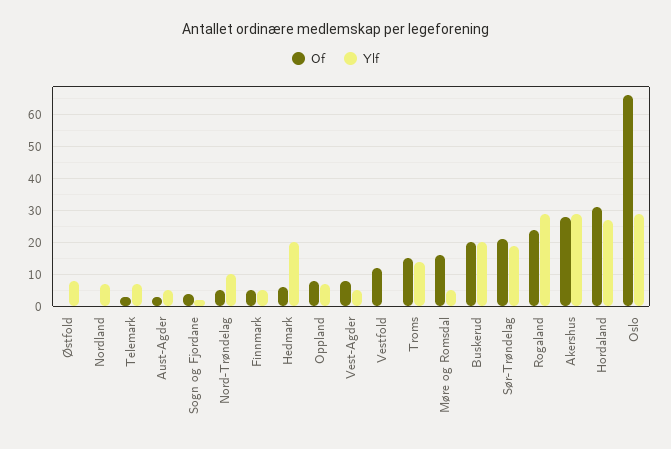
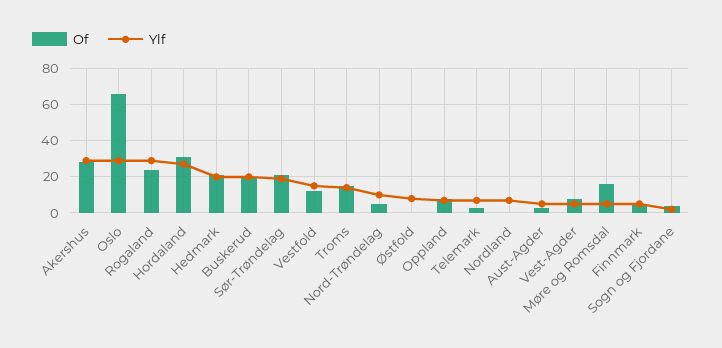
  {
    "Of": {
      "Østfold": 0,
      "Nordland": 0,
      "Telemark": 5,
      "Aust-Agder": 5,
      "Sogn og Fjordane": 5,
      "Nord-Trøndelag": 5,
      "Finnmark": 5,
-     "Hedmark": 5,
+     "Hedmark": 20,
      "Oppland": 10,
      "Vest-Agder": 10,
      "Vestfold": 10,
      "Troms": 15,
      "Møre og Romsdal": 15,
      "Buskerud": 20,
      "Sør-Trøndelag": 20,
      "Rogaland": 25,
      "Akershus": 30,
      "Hordaland": 30,
      "Oslo": 65
    },
    "Ylf": {
      "Østfold": 10,
      "Nordland": 5,
      "Telemark": 5,
      "Aust-Agder": 5,
      "Sogn og Fjordane": 0,
      "Nord-Trøndelag": 10,
      "Finnmark": 5,
      "Hedmark": 20,
      "Oppland": 5,
      "Vest-Agder": 5,
-     "Vestfold": 0,
+     "Vestfold": 15,
      "Troms": 15,
      "Møre og Romsdal": 5,
      "Buskerud": 20,
      "Sør-Trøndelag": 20,
      "Rogaland": 30,
      "Akershus": 30,
      "Hordaland": 25,
      "Oslo": 30
    }
  }

